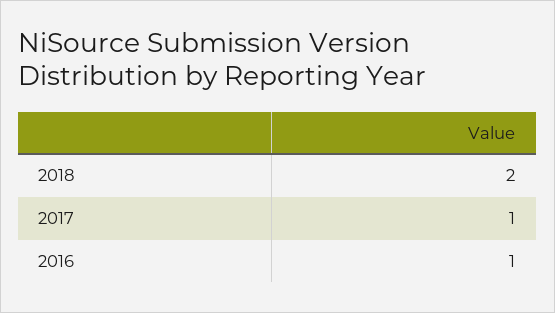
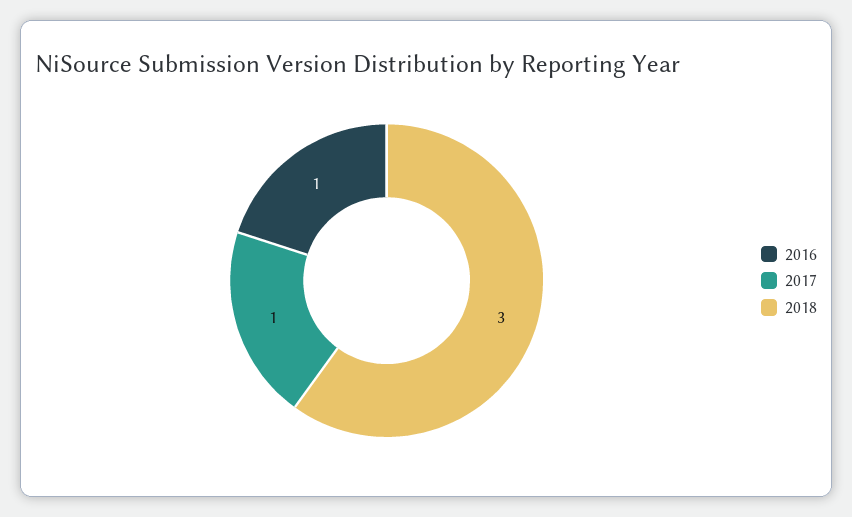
  {
-   "2018": 2,
+   "2018": 3,
    "2017": 1,
    "2016": 1
  }

